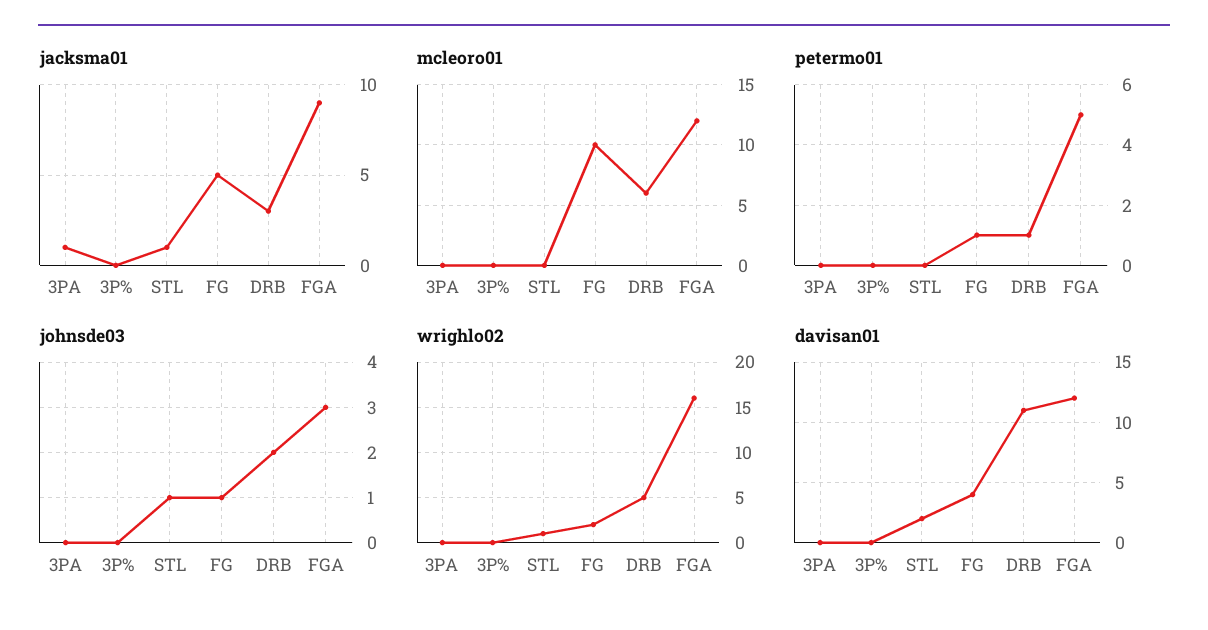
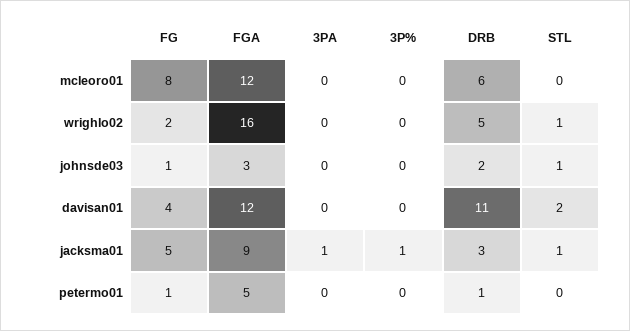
  {
    "jacksma01": {
      "3PA": 1,
-     "3P%": 0,
+     "3P%": 1,
      "STL": 1,
      "FG": 5,
      "DRB": 3,
      "FGA": 9
    },
    "mcleoro01": {
      "3PA": 0,
      "3P%": 0,
      "STL": 0,
-     "FG": 10,
+     "FG": 8,
      "DRB": 6,
      "FGA": 12
    },
    "petermo01": {
      "3PA": 0,
      "3P%": 0,
      "STL": 0,
      "FG": 1,
      "DRB": 1,
      "FGA": 5
    },
    "johnsde03": {
      "3PA": 0,
      "3P%": 0,
      "STL": 1,
      "FG": 1,
      "DRB": 2,
      "FGA": 3
    },
    "wrighlo02": {
      "3PA": 0,
      "3P%": 0,
      "STL": 1,
      "FG": 2,
      "DRB": 5,
      "FGA": 16
    },
    "davisan01": {
      "3PA": 0,
      "3P%": 0,
      "STL": 2,
      "FG": 4,
      "DRB": 11,
      "FGA": 12
    }
  }

